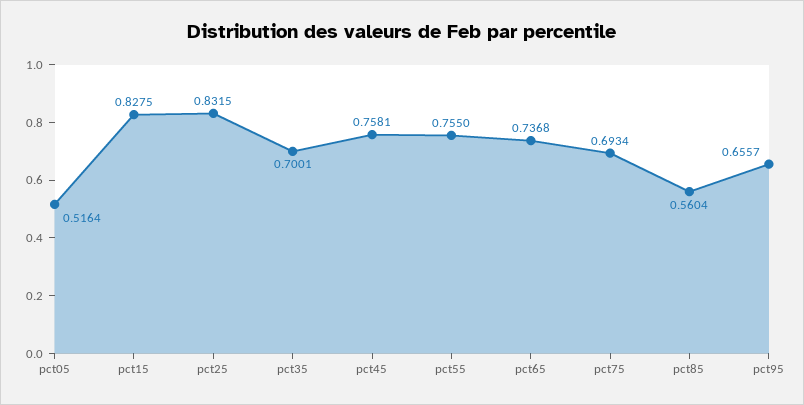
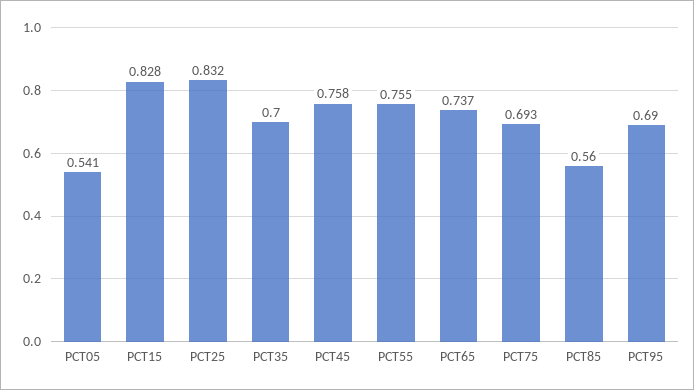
  {
-   "pct05": 0.5164,
+   "pct05": 0.541,
    "pct15": 0.8275,
    "pct25": 0.8315,
    "pct35": 0.7001,
    "pct45": 0.7581,
    "pct55": 0.755,
    "pct65": 0.7368,
    "pct75": 0.6934,
    "pct85": 0.5604,
-   "pct95": 0.6557
+   "pct95": 0.69
  }

